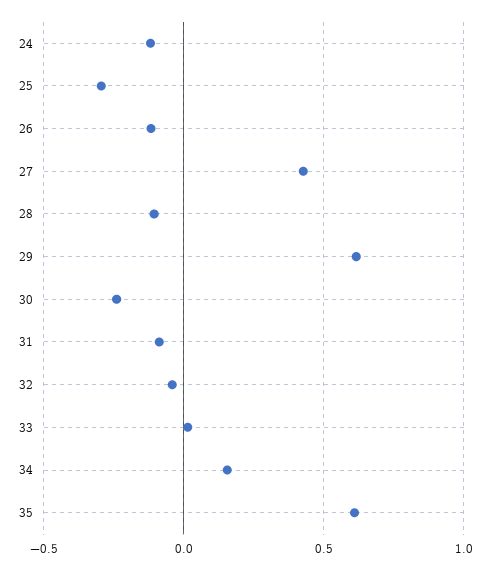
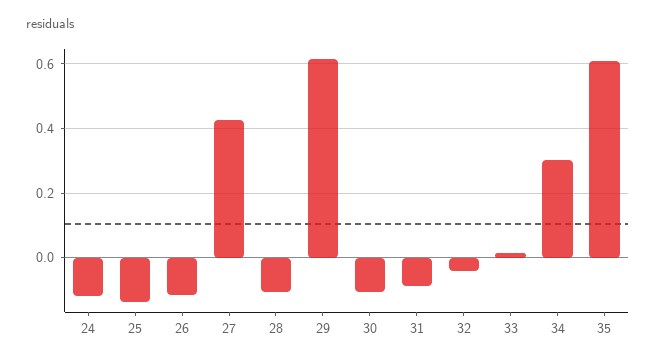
  {
    "24": -0.12,
-   "25": -0.3,
+   "25": -0.14,
    "26": -0.12,
    "27": 0.42,
    "28": -0.1,
    "29": 0.62,
-   "30": -0.25,
+   "30": -0.1,
    "31": -0.08,
    "32": -0.04,
    "33": 0.02,
-   "34": 0.15,
+   "34": 0.3,
    "35": 0.62
  }

